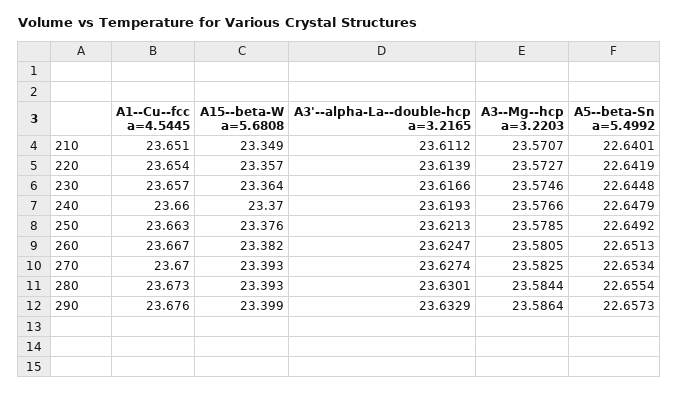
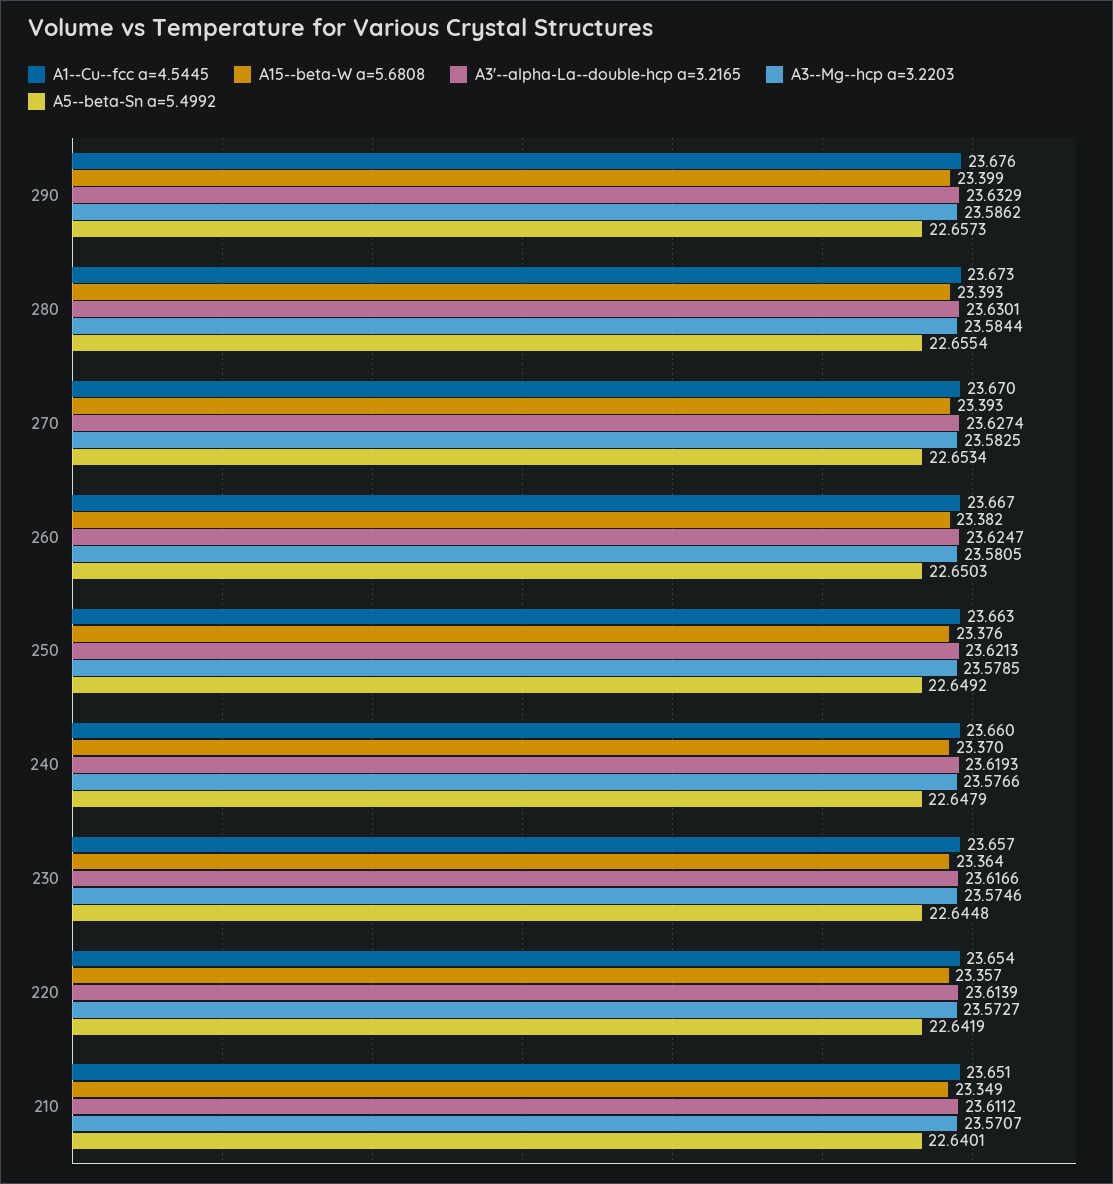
  {
    "A1--Cu--fcc a=4.5445": {
      "210": 23.651,
      "220": 23.654,
      "230": 23.657,
      "240": 23.66,
      "250": 23.663,
      "260": 23.667,
      "270": 23.67,
      "280": 23.673,
      "290": 23.676
    },
    "A15--beta-W a=5.6808": {
      "210": 23.349,
      "220": 23.357,
      "230": 23.364,
      "240": 23.37,
      "250": 23.376,
      "260": 23.382,
      "270": 23.393,
      "280": 23.393,
      "290": 23.399
    },
    "A3'--alpha-La--double-hcp a=3.2165": {
      "210": 23.6112,
      "220": 23.6139,
      "230": 23.6166,
      "240": 23.6193,
      "250": 23.6213,
      "260": 23.6247,
      "270": 23.6274,
      "280": 23.6301,
      "290": 23.6329
    },
    "A3--Mg--hcp a=3.2203": {
      "210": 23.5707,
      "220": 23.5727,
      "230": 23.5746,
      "240": 23.5766,
      "250": 23.5785,
      "260": 23.5805,
      "270": 23.5825,
      "280": 23.5844,
-     "290": 23.5864
+     "290": 23.5862
    },
    "A5--beta-Sn a=5.4992": {
      "210": 22.6401,
      "220": 22.6419,
      "230": 22.6448,
      "240": 22.6479,
      "250": 22.6492,
-     "260": 22.6513,
+     "260": 22.6503,
      "270": 22.6534,
      "280": 22.6554,
      "290": 22.6573
    }
  }

